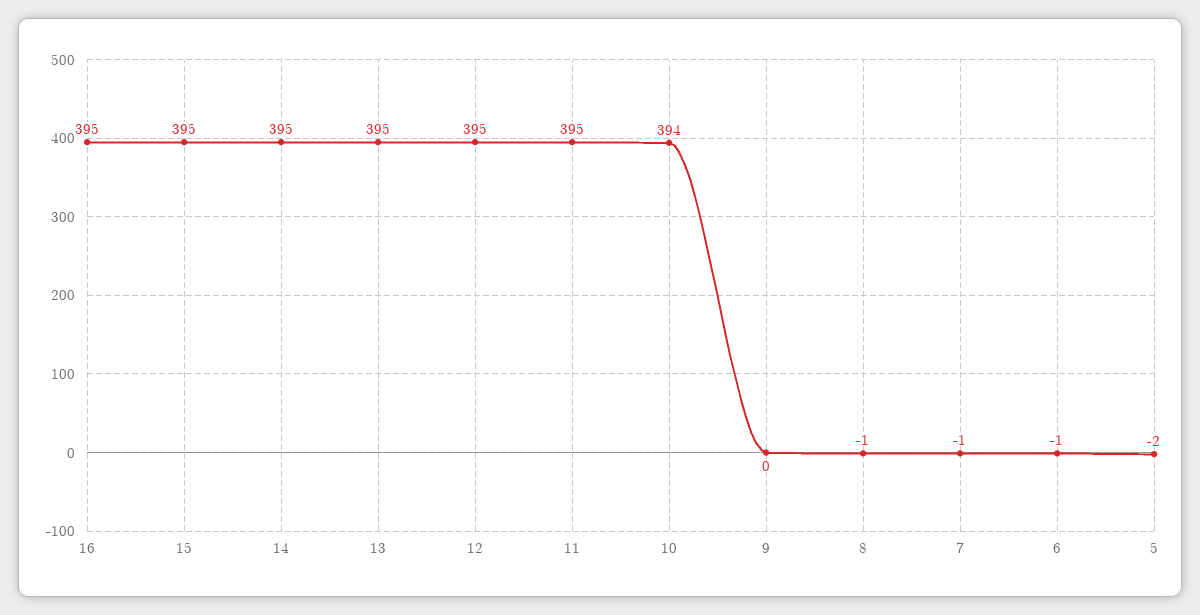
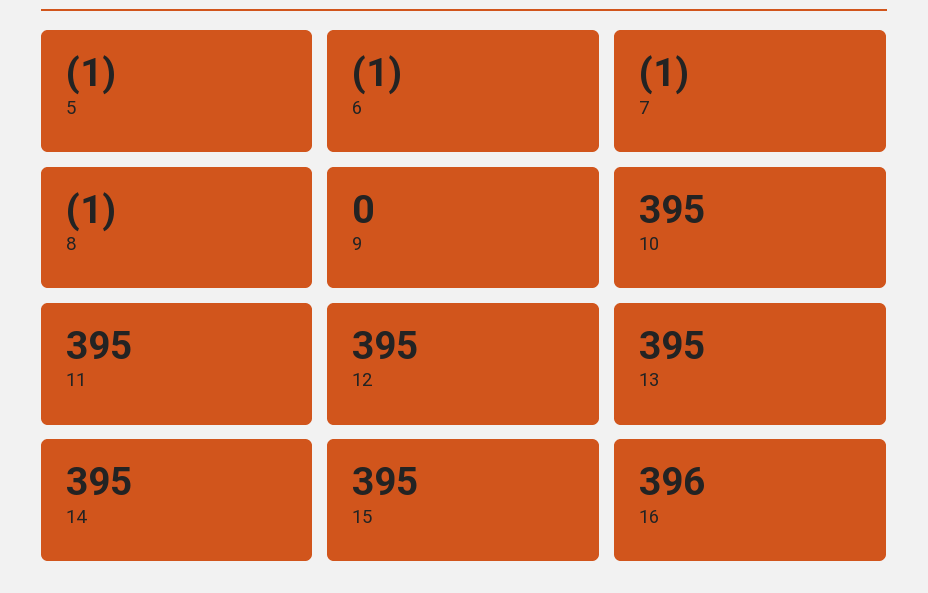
  {
-   "16": 395,
+   "16": 396,
    "15": 395,
    "14": 395,
    "13": 395,
    "12": 395,
    "11": 395,
-   "10": 394,
+   "10": 395,
    "9": 0,
    "8": -1,
    "7": -1,
    "6": -1,
-   "5": -2
+   "5": -1
  }

